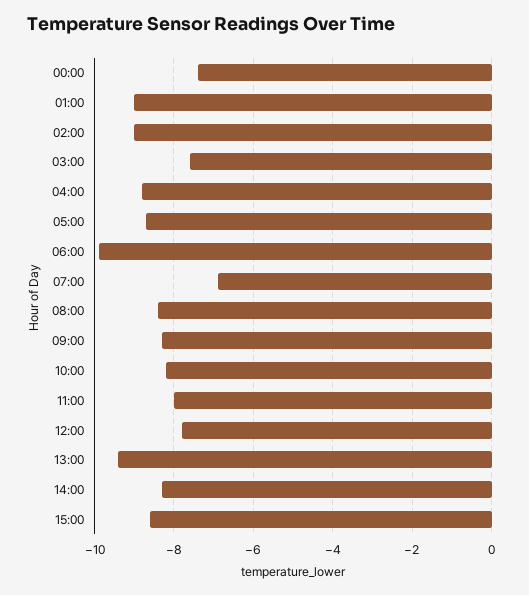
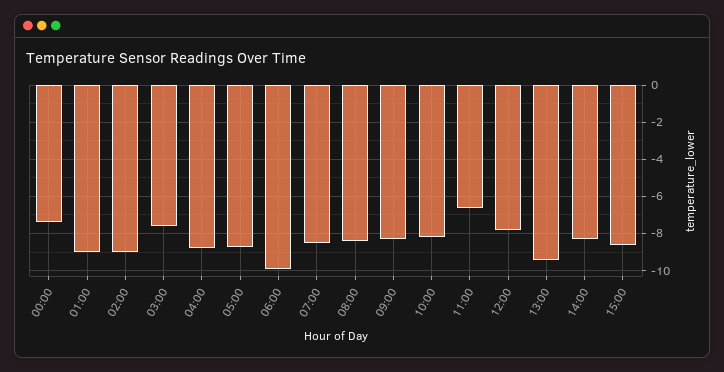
  {
    "00:00": -7.5,
    "01:00": -9,
    "02:00": -9,
    "03:00": -7.5,
    "04:00": -9,
    "05:00": -8.5,
    "06:00": -10,
-   "07:00": -7,
+   "07:00": -8.5,
    "08:00": -8.5,
    "09:00": -8.5,
    "10:00": -8,
-   "11:00": -8,
+   "11:00": -6.5,
    "12:00": -8,
    "13:00": -9.5,
    "14:00": -8.5,
    "15:00": -8.5
  }

